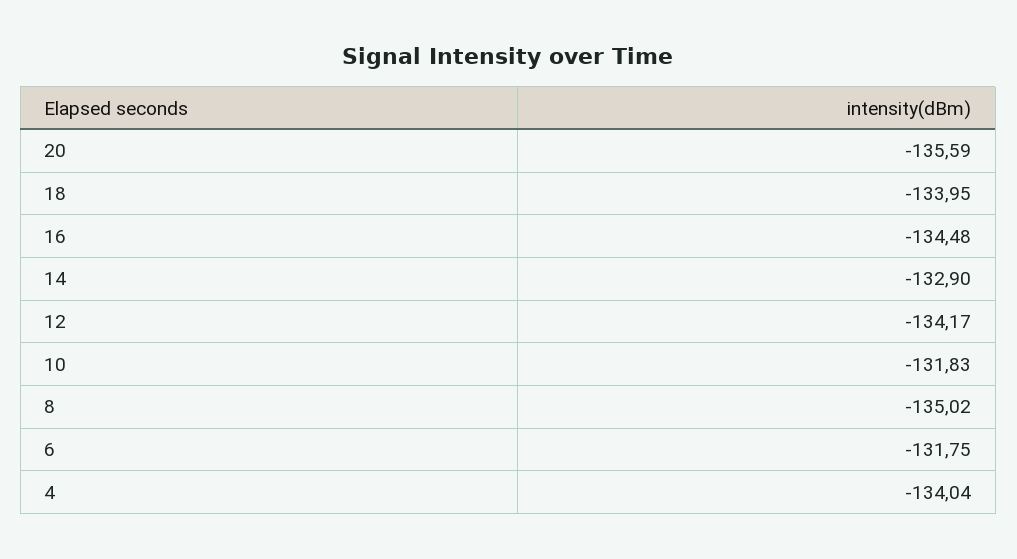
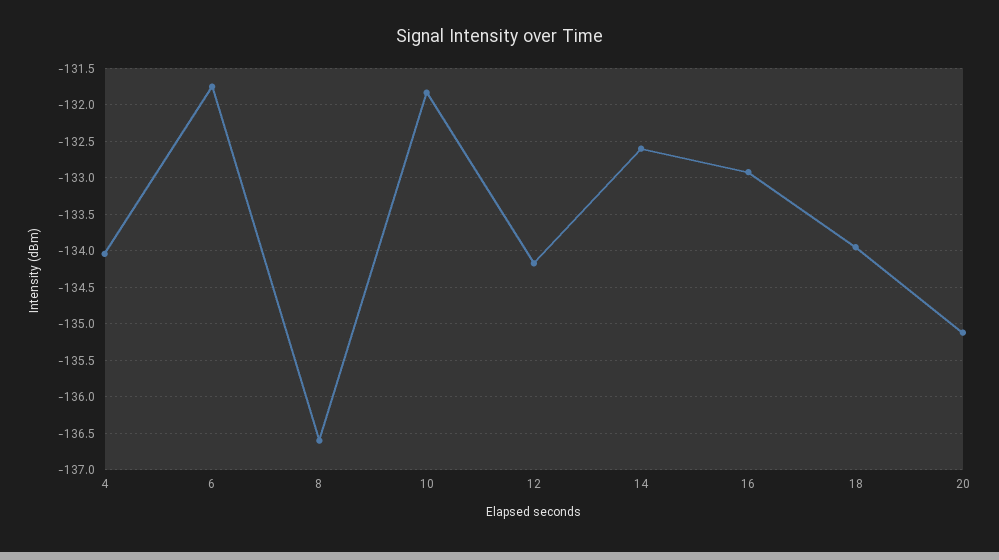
  {
-   "20": -135.59,
+   "20": -135.1,
    "18": -133.95,
-   "16": -134.48,
+   "16": -132.9,
-   "14": -132.9,
+   "14": -132.6,
    "12": -134.17,
    "10": -131.83,
-   "8": -135.02,
+   "8": -136.6,
    "6": -131.75,
    "4": -134.04
  }

